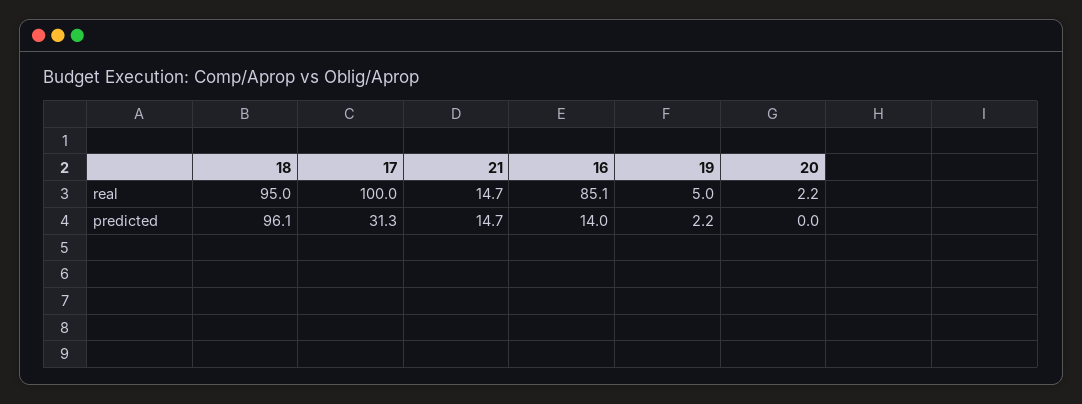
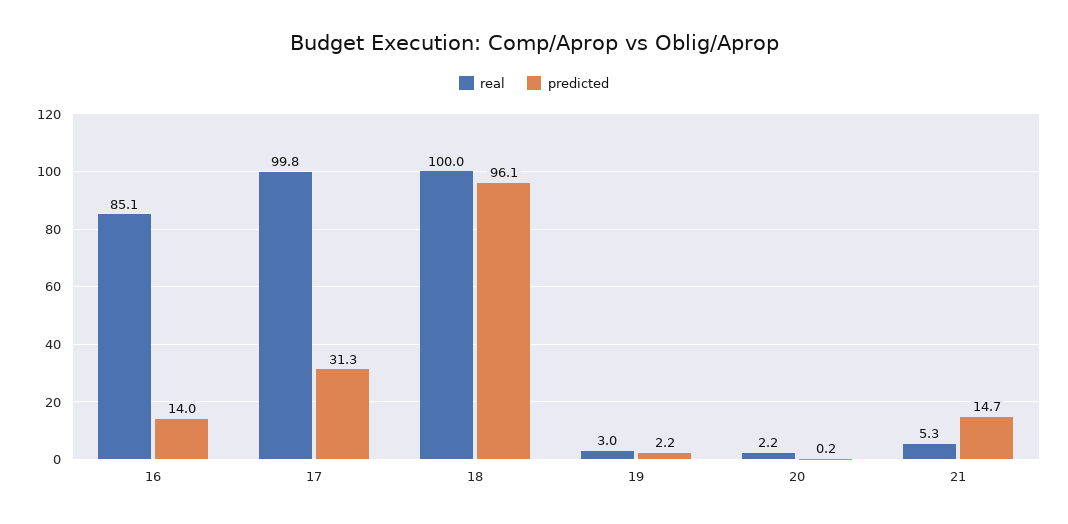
  {
    "real": {
-     "18": 95,
+     "18": 100,
-     "17": 100,
+     "17": 99.8,
-     "21": 14.7,
+     "21": 5.3,
      "16": 85.1,
-     "19": 5,
+     "19": 3,
      "20": 2.2
    },
    "predicted": {
      "18": 96.1,
      "17": 31.3,
      "21": 14.7,
      "16": 14,
      "19": 2.2,
-     "20": 0
+     "20": 0.2
    }
  }

